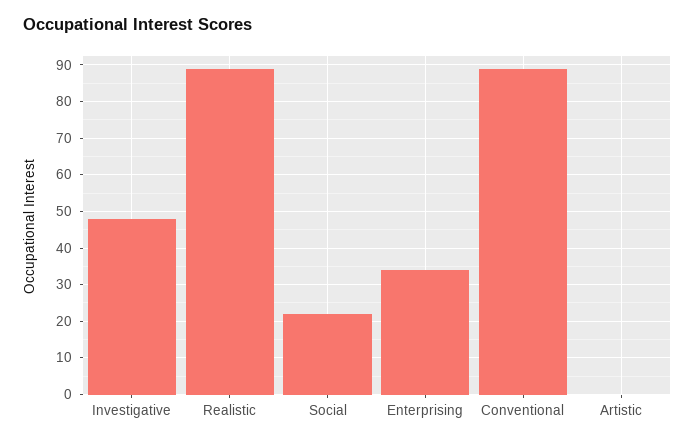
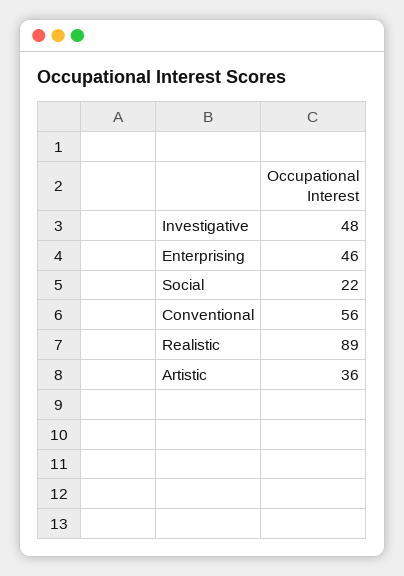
  {
    "Investigative": 48,
    "Realistic": 89,
    "Social": 22,
-   "Enterprising": 35,
+   "Enterprising": 46,
-   "Conventional": 90,
+   "Conventional": 56,
-   "Artistic": 0
+   "Artistic": 36
  }

